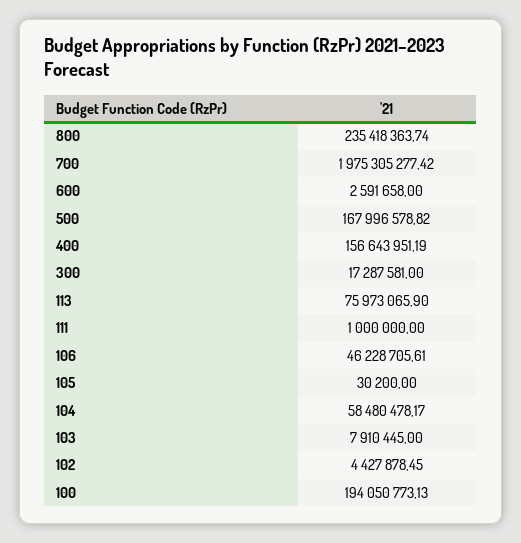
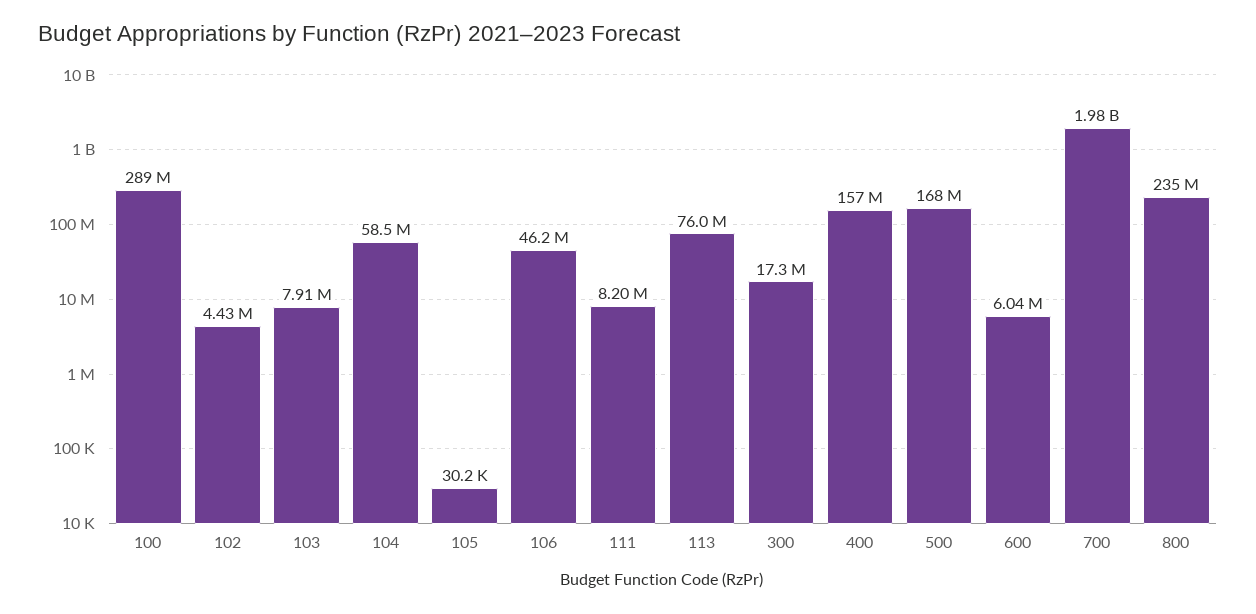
  {
    "800": 235418363.74,
    "700": 1975305277.42,
-   "600": 2591658,
+   "600": 6040000,
    "500": 167996578.82,
    "400": 156643951.19,
    "300": 17287581,
    "113": 75973065.9,
-   "111": 1000000,
+   "111": 8200000,
    "106": 46228705.61,
    "105": 30200,
    "104": 58480478.17,
    "103": 7910445,
    "102": 4427878.45,
-   "100": 194050773.13
+   "100": 289000000
  }

